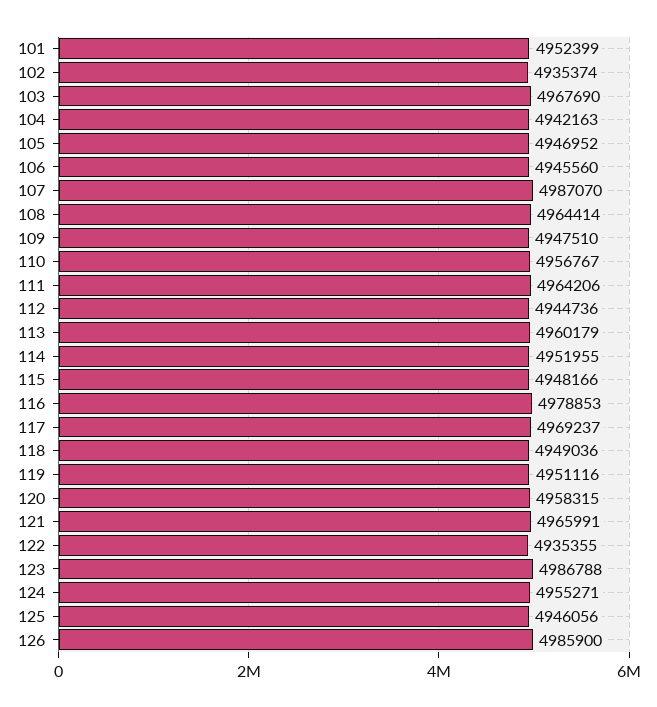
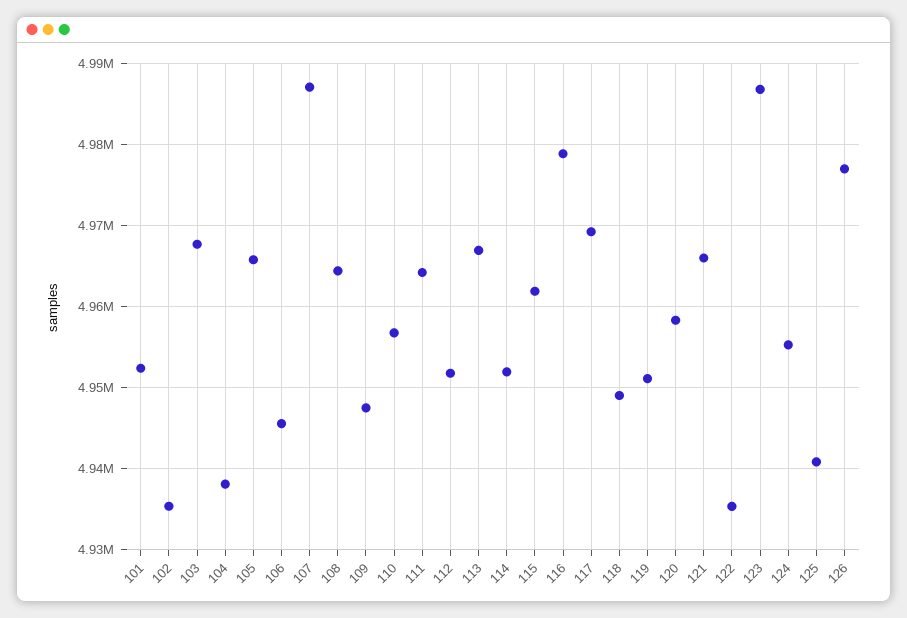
  {
    "101": 4952399,
    "102": 4935374,
    "103": 4967690,
-   "104": 4942163,
+   "104": 4938000,
-   "105": 4946952,
+   "105": 4966000,
    "106": 4945560,
    "107": 4987070,
    "108": 4964414,
    "109": 4947510,
    "110": 4956767,
    "111": 4964206,
-   "112": 4944736,
+   "112": 4952000,
-   "113": 4960179,
+   "113": 4967000,
    "114": 4951955,
-   "115": 4948166,
+   "115": 4962000,
    "116": 4978853,
    "117": 4969237,
    "118": 4949036,
    "119": 4951116,
    "120": 4958315,
    "121": 4965991,
    "122": 4935355,
    "123": 4986788,
    "124": 4955271,
-   "125": 4946056,
+   "125": 4941000,
-   "126": 4985900
+   "126": 4977000
  }

